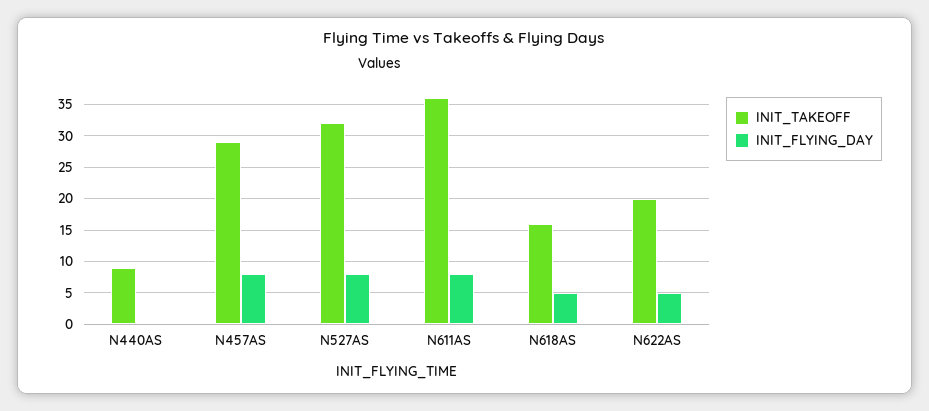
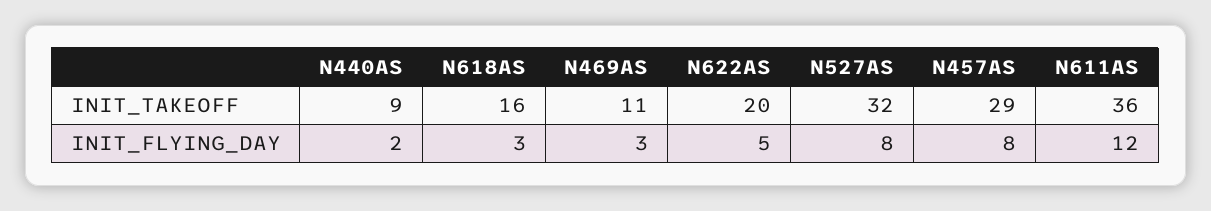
  {
    "INIT_TAKEOFF": {
      "N440AS": 9,
      "N457AS": 29,
      "N527AS": 32,
      "N611AS": 36,
      "N618AS": 16,
-     "N622AS": 20
+     "N622AS": 20,
+     "N469AS": 11
    },
    "INIT_FLYING_DAY": {
-     "N440AS": 0,
+     "N440AS": 2,
      "N457AS": 8,
      "N527AS": 8,
-     "N611AS": 8,
+     "N611AS": 12,
-     "N618AS": 5,
+     "N618AS": 3,
-     "N622AS": 5
+     "N622AS": 5,
+     "N469AS": 3
    }
  }

